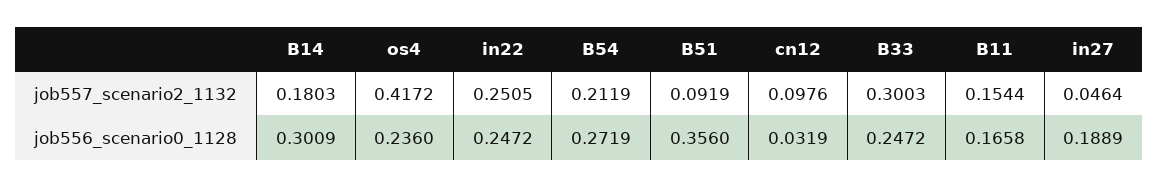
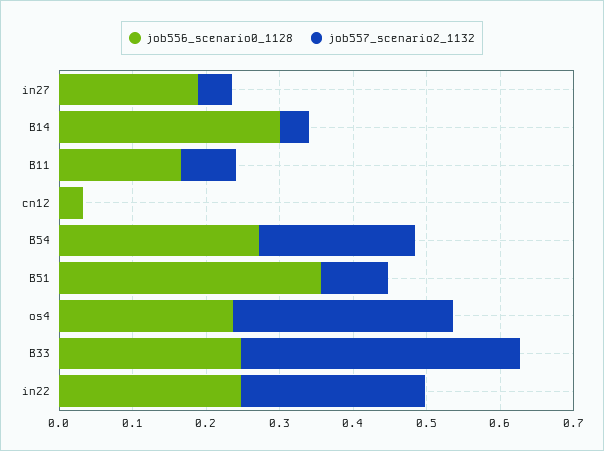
  {
    "job557_scenario2_1132": {
-     "B14": 0.1803,
+     "B14": 0.04,
-     "os4": 0.4172,
+     "os4": 0.3,
      "in22": 0.2505,
      "B54": 0.2119,
      "B51": 0.0919,
-     "cn12": 0.0976,
+     "cn12": 0,
-     "B33": 0.3003,
+     "B33": 0.38,
-     "B11": 0.1544,
+     "B11": 0.08,
      "in27": 0.0464
    },
    "job556_scenario0_1128": {
      "B14": 0.3009,
      "os4": 0.236,
      "in22": 0.2472,
      "B54": 0.2719,
      "B51": 0.356,
      "cn12": 0.0319,
      "B33": 0.2472,
      "B11": 0.1658,
      "in27": 0.1889
    }
  }

